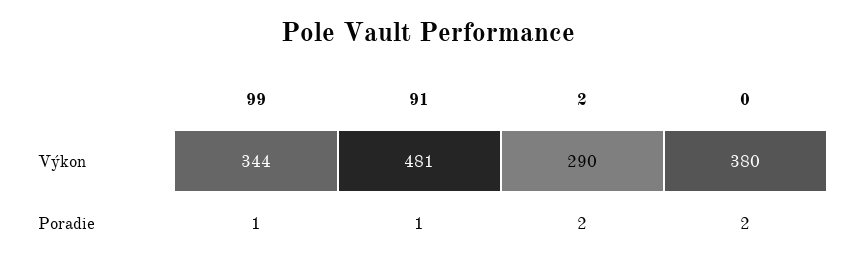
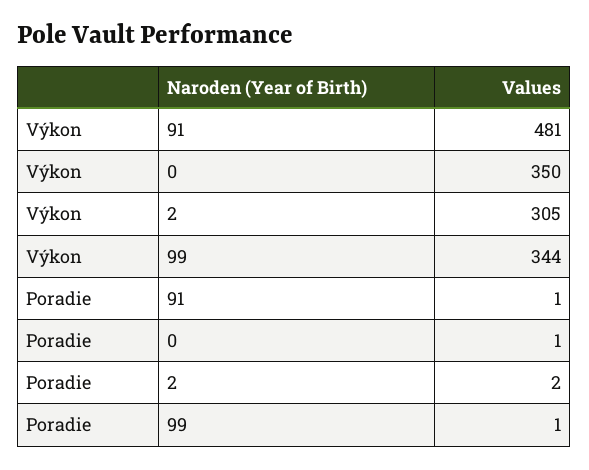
  {
    "99": {
      "Výkon": 344,
      "Poradie": 1
    },
    "91": {
      "Výkon": 481,
      "Poradie": 1
    },
    "2": {
-     "Výkon": 290,
+     "Výkon": 305,
      "Poradie": 2
    },
    "0": {
-     "Výkon": 380,
+     "Výkon": 350,
-     "Poradie": 2
+     "Poradie": 1
    }
  }

